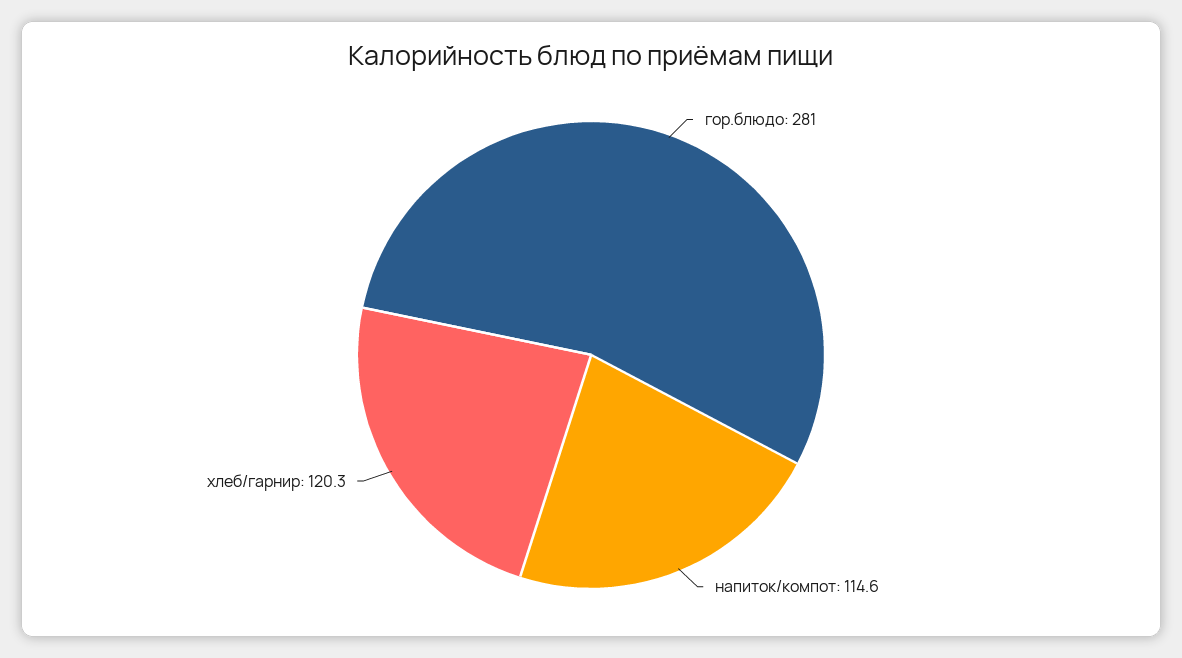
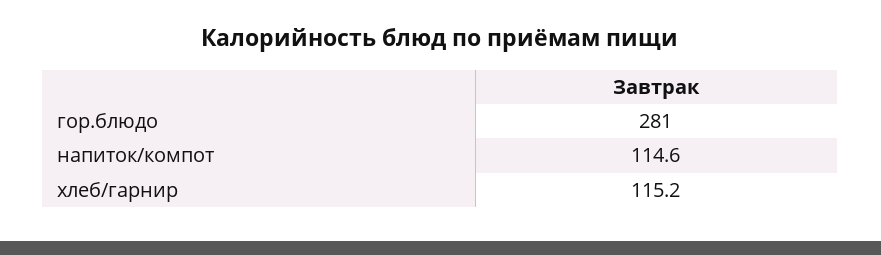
  {
    "гор.блюдо": 281,
    "напиток/компот": 114.6,
-   "хлеб/гарнир": 120.3
+   "хлеб/гарнир": 115.2
  }

